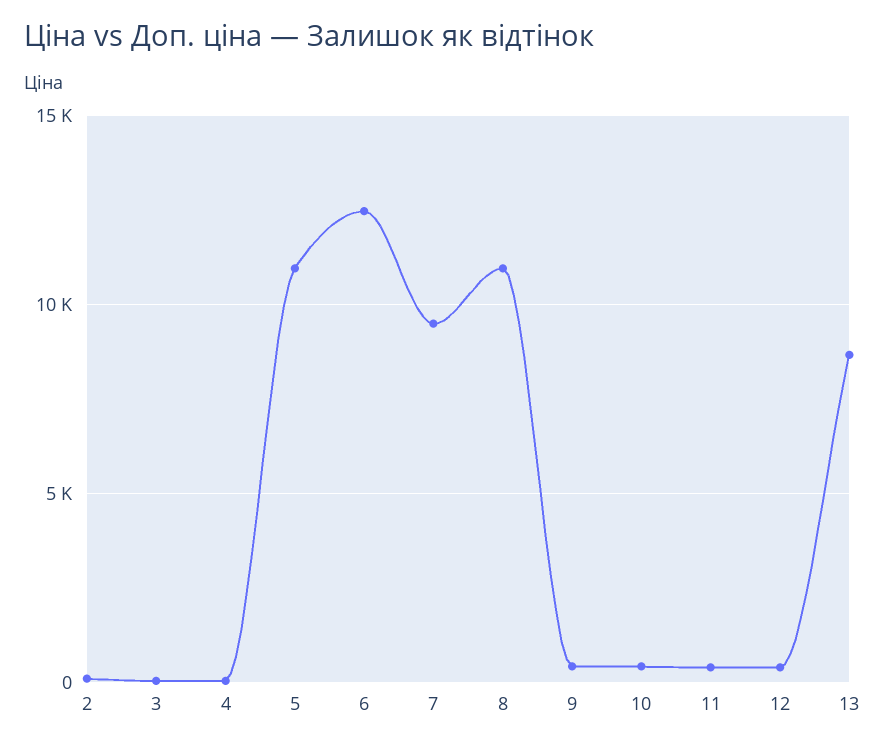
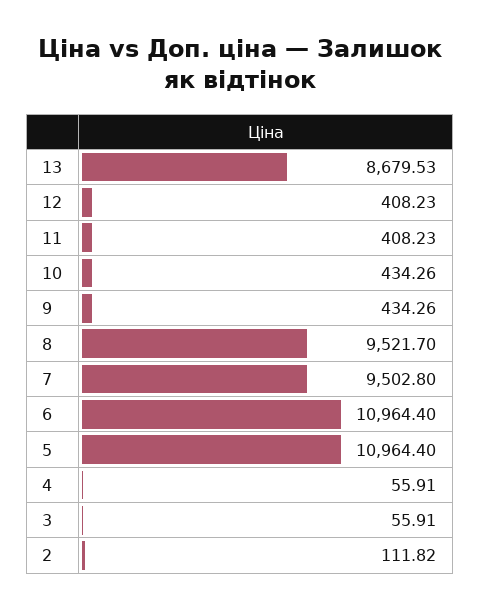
  {
    "2": 111.82,
    "3": 55.91,
    "4": 55.91,
    "5": 10964.4,
-   "6": 12500,
+   "6": 10964.4,
    "7": 9502.8,
-   "8": 11000,
+   "8": 9521.7,
    "9": 434.26,
    "10": 434.26,
    "11": 408.23,
    "12": 408.23,
    "13": 8679.53
  }

